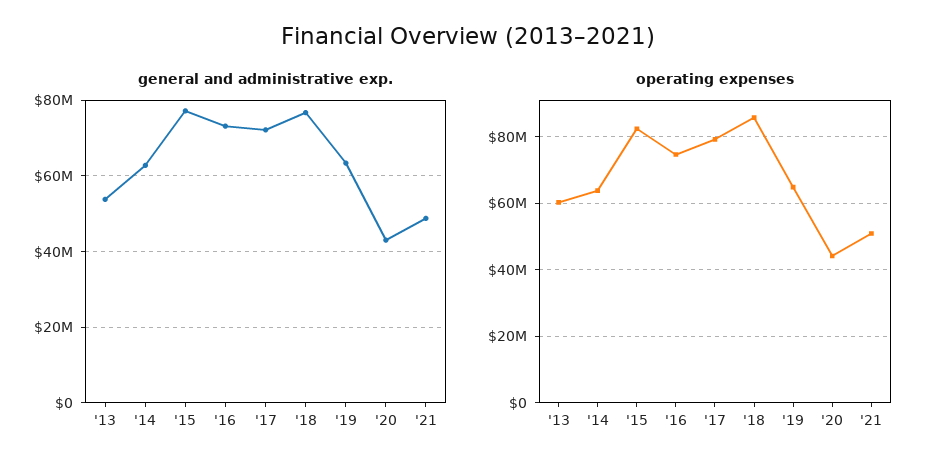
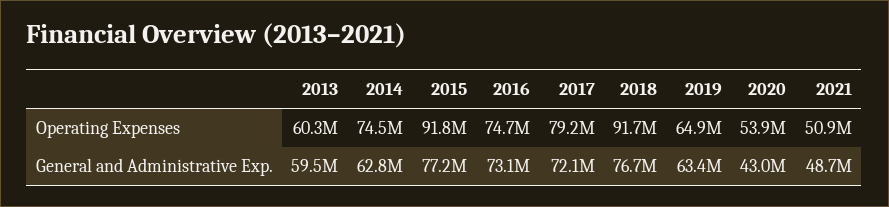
  {
    "general and administrative exp.": {
-     "'13": 54000000,
+     "'13": 59500000,
      "'14": 62800000,
      "'15": 77200000,
      "'16": 73100000,
      "'17": 72100000,
      "'18": 76700000,
      "'19": 63400000,
      "'20": 43000000,
      "'21": 48700000
    },
    "operating expenses": {
      "'13": 60300000,
-     "'14": 64000000,
+     "'14": 74500000,
-     "'15": 82000000,
+     "'15": 91800000,
      "'16": 74700000,
      "'17": 79200000,
-     "'18": 86000000,
+     "'18": 91700000,
      "'19": 64900000,
-     "'20": 44000000,
+     "'20": 53900000,
      "'21": 50900000
    }
  }

